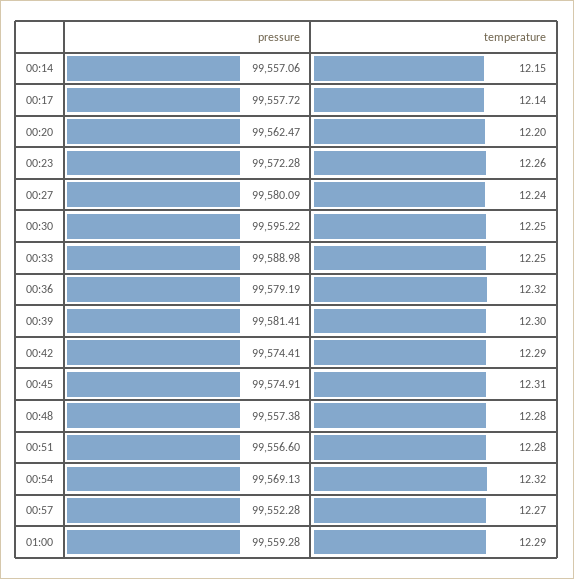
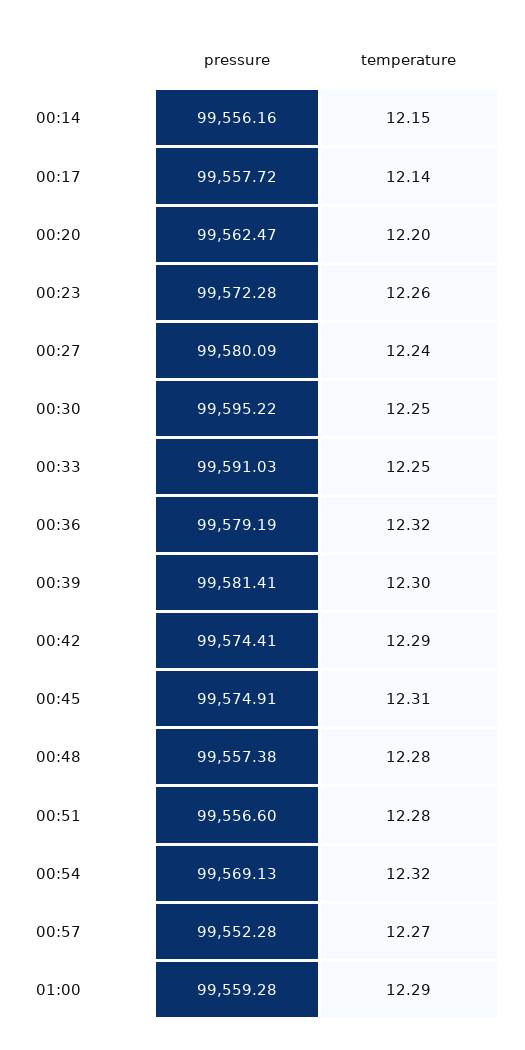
  {
    "pressure": {
-     "00:14": 99557.06,
+     "00:14": 99556.16,
      "00:17": 99557.72,
      "00:20": 99562.47,
      "00:23": 99572.28,
      "00:27": 99580.09,
      "00:30": 99595.22,
-     "00:33": 99588.98,
+     "00:33": 99591.03,
      "00:36": 99579.19,
      "00:39": 99581.41,
      "00:42": 99574.41,
      "00:45": 99574.91,
      "00:48": 99557.38,
      "00:51": 99556.6,
      "00:54": 99569.13,
      "00:57": 99552.28,
      "01:00": 99559.28
    },
    "temperature": {
      "00:14": 12.15,
      "00:17": 12.14,
      "00:20": 12.2,
      "00:23": 12.26,
      "00:27": 12.24,
      "00:30": 12.25,
      "00:33": 12.25,
      "00:36": 12.32,
      "00:39": 12.3,
      "00:42": 12.29,
      "00:45": 12.31,
      "00:48": 12.28,
      "00:51": 12.28,
      "00:54": 12.32,
      "00:57": 12.27,
      "01:00": 12.29
    }
  }

